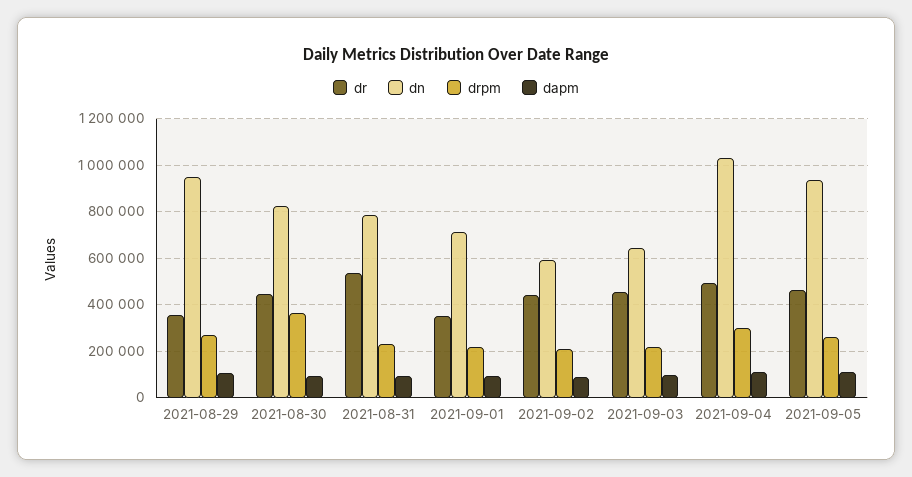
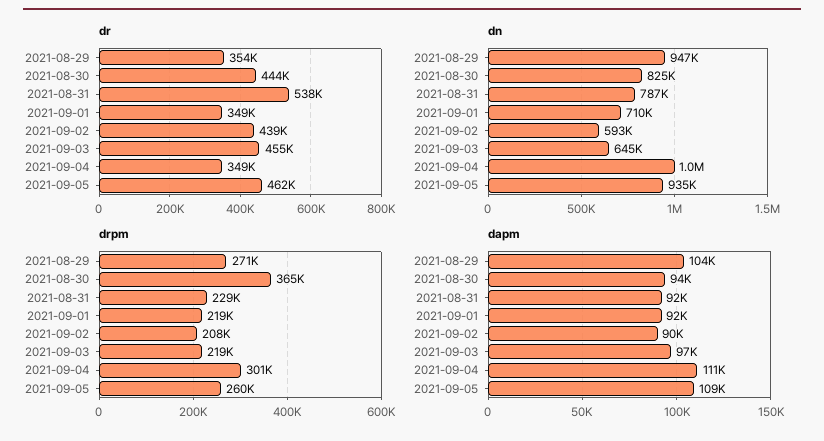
  {
    "dr": {
      "2021-08-29": 354000,
      "2021-08-30": 444000,
      "2021-08-31": 538000,
      "2021-09-01": 349000,
      "2021-09-02": 439000,
      "2021-09-03": 455000,
-     "2021-09-04": 500000,
+     "2021-09-04": 349000,
      "2021-09-05": 462000
    },
    "dn": {
      "2021-08-29": 947000,
      "2021-08-30": 825000,
      "2021-08-31": 787000,
      "2021-09-01": 710000,
      "2021-09-02": 593000,
      "2021-09-03": 645000,
      "2021-09-04": 1000000,
      "2021-09-05": 935000
    },
    "drpm": {
      "2021-08-29": 271000,
      "2021-08-30": 365000,
      "2021-08-31": 229000,
      "2021-09-01": 219000,
      "2021-09-02": 208000,
      "2021-09-03": 219000,
      "2021-09-04": 301000,
      "2021-09-05": 260000
    },
    "dapm": {
      "2021-08-29": 104000,
      "2021-08-30": 94000,
      "2021-08-31": 92000,
      "2021-09-01": 92000,
      "2021-09-02": 90000,
      "2021-09-03": 97000,
      "2021-09-04": 111000,
      "2021-09-05": 109000
    }
  }

